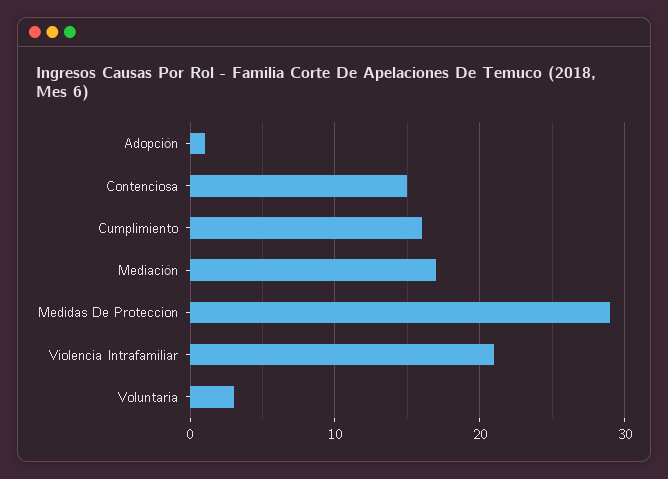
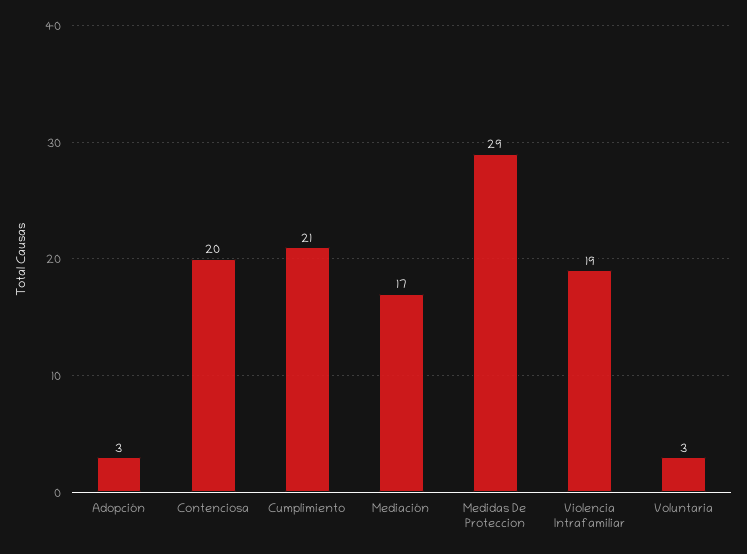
  {
-   "Adopción": 1,
+   "Adopción": 3,
-   "Contenciosa": 15,
+   "Contenciosa": 20,
-   "Cumplimiento": 16,
+   "Cumplimiento": 21,
    "Mediación": 17,
    "Medidas De Proteccion": 29,
-   "Violencia Intrafamiliar": 21,
+   "Violencia Intrafamiliar": 19,
    "Voluntaria": 3
  }

